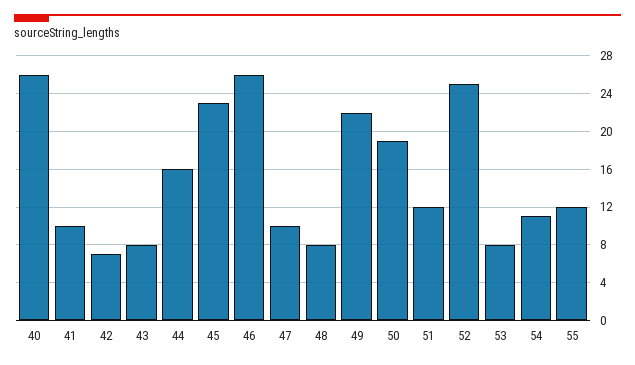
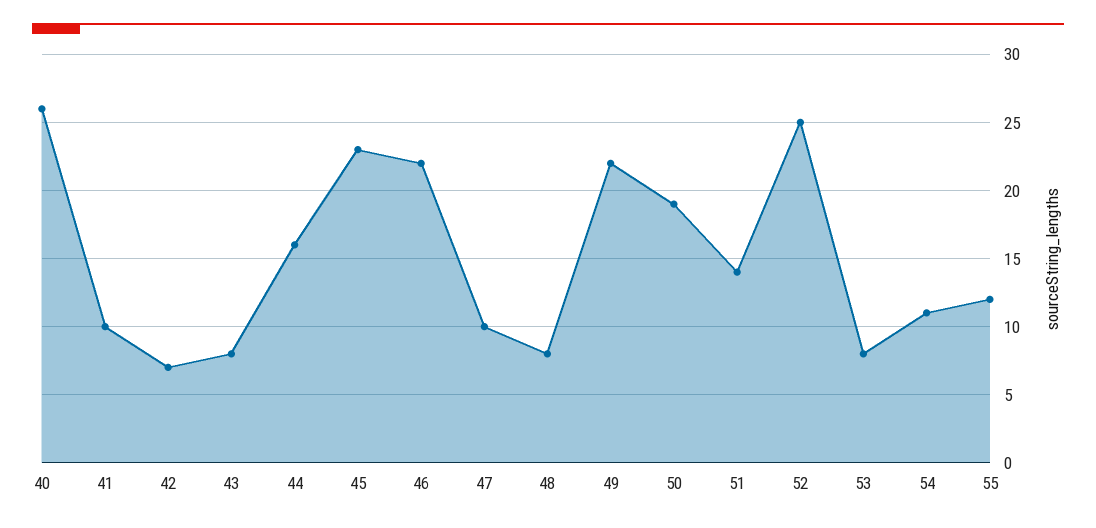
  {
    "40": 26,
    "41": 10,
    "42": 7,
    "43": 8,
    "44": 16,
    "45": 23,
-   "46": 26,
+   "46": 22,
    "47": 10,
    "48": 8,
    "49": 22,
    "50": 19,
-   "51": 12,
+   "51": 14,
    "52": 25,
    "53": 8,
    "54": 11,
    "55": 12
  }

